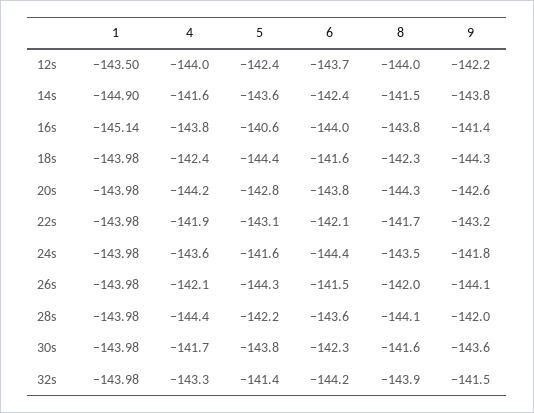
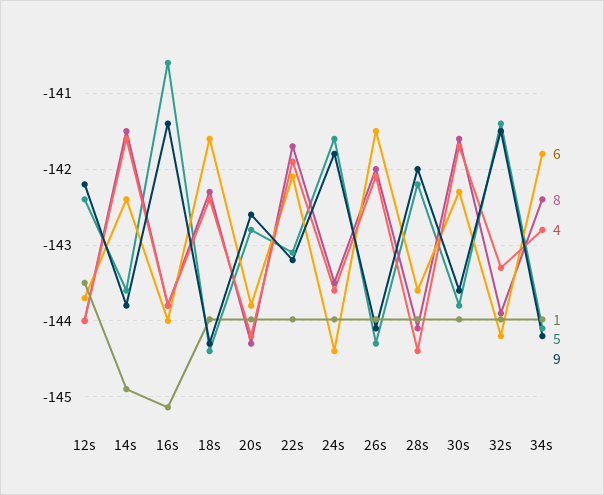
  {
    "1": {
      "12s": -143.5,
      "14s": -144.9,
      "16s": -145.14,
      "18s": -143.98,
      "20s": -143.98,
      "22s": -143.98,
      "24s": -143.98,
      "26s": -143.98,
      "28s": -143.98,
      "30s": -143.98,
-     "32s": -143.98
+     "32s": -143.98,
+     "34s": -144
    },
    "4": {
      "12s": -144,
      "14s": -141.6,
      "16s": -143.8,
      "18s": -142.4,
      "20s": -144.2,
      "22s": -141.9,
      "24s": -143.6,
      "26s": -142.1,
      "28s": -144.4,
      "30s": -141.7,
-     "32s": -143.3
+     "32s": -143.3,
+     "34s": -142.8
    },
    "5": {
      "12s": -142.4,
      "14s": -143.6,
      "16s": -140.6,
      "18s": -144.4,
      "20s": -142.8,
      "22s": -143.1,
      "24s": -141.6,
      "26s": -144.3,
      "28s": -142.2,
      "30s": -143.8,
-     "32s": -141.4
+     "32s": -141.4,
+     "34s": -144.1
    },
    "6": {
      "12s": -143.7,
      "14s": -142.4,
      "16s": -144,
      "18s": -141.6,
      "20s": -143.8,
      "22s": -142.1,
      "24s": -144.4,
      "26s": -141.5,
      "28s": -143.6,
      "30s": -142.3,
-     "32s": -144.2
+     "32s": -144.2,
+     "34s": -141.8
    },
    "8": {
      "12s": -144,
      "14s": -141.5,
      "16s": -143.8,
      "18s": -142.3,
      "20s": -144.3,
      "22s": -141.7,
      "24s": -143.5,
      "26s": -142,
      "28s": -144.1,
      "30s": -141.6,
-     "32s": -143.9
+     "32s": -143.9,
+     "34s": -142.4
    },
    "9": {
      "12s": -142.2,
      "14s": -143.8,
      "16s": -141.4,
      "18s": -144.3,
      "20s": -142.6,
      "22s": -143.2,
      "24s": -141.8,
      "26s": -144.1,
      "28s": -142,
      "30s": -143.6,
-     "32s": -141.5
+     "32s": -141.5,
+     "34s": -144.2
    }
  }

